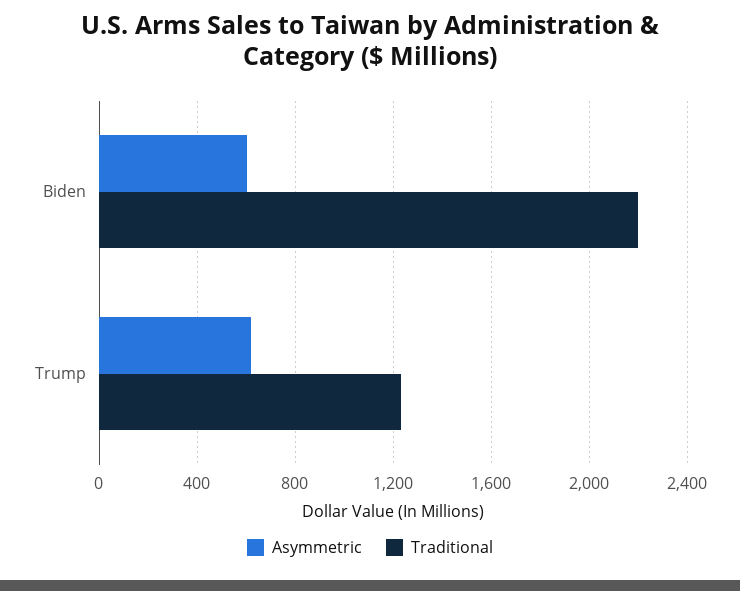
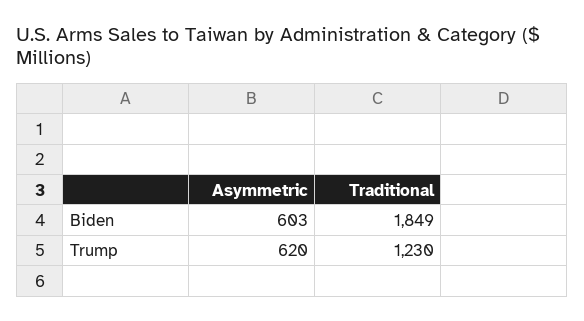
  {
    "Asymmetric": {
      "Biden": 603,
      "Trump": 620
    },
    "Traditional": {
-     "Biden": 2200,
+     "Biden": 1849,
      "Trump": 1230
    }
  }

